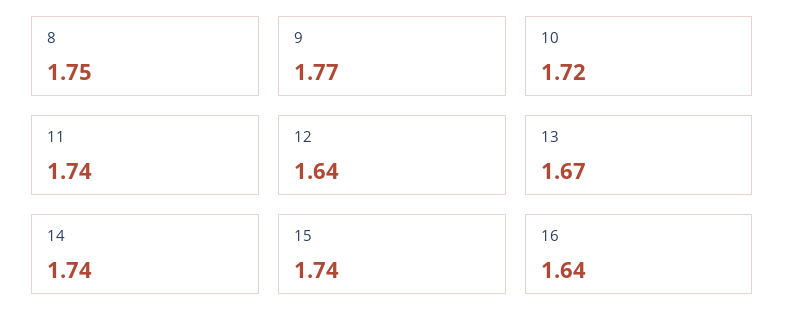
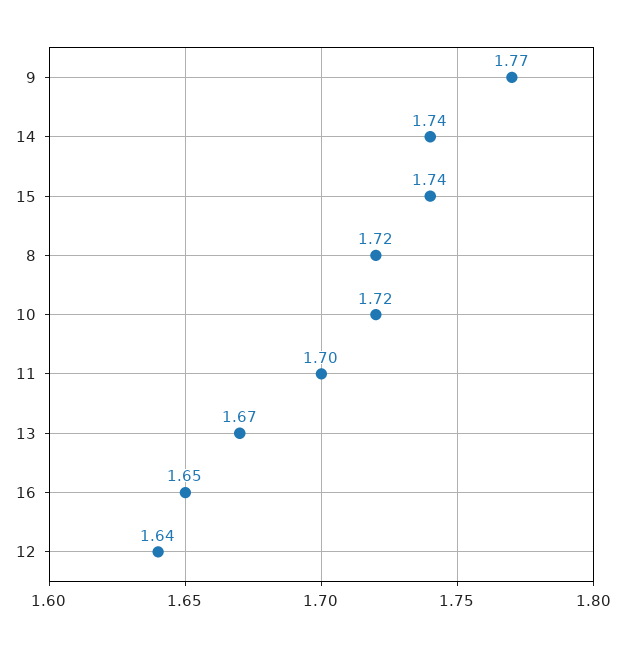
  {
-   "8": 1.75,
+   "8": 1.72,
    "9": 1.77,
    "10": 1.72,
-   "11": 1.74,
+   "11": 1.7,
    "12": 1.64,
    "13": 1.67,
    "14": 1.74,
    "15": 1.74,
-   "16": 1.64
+   "16": 1.65
  }

